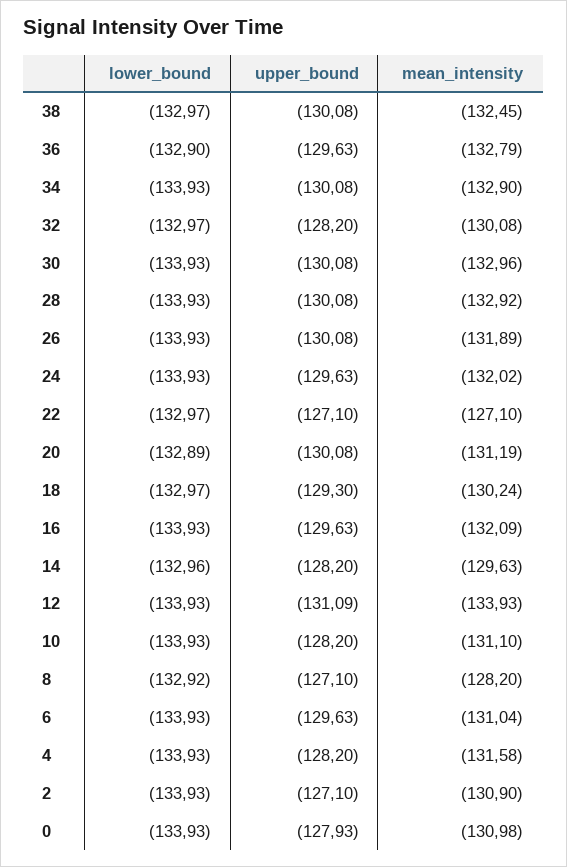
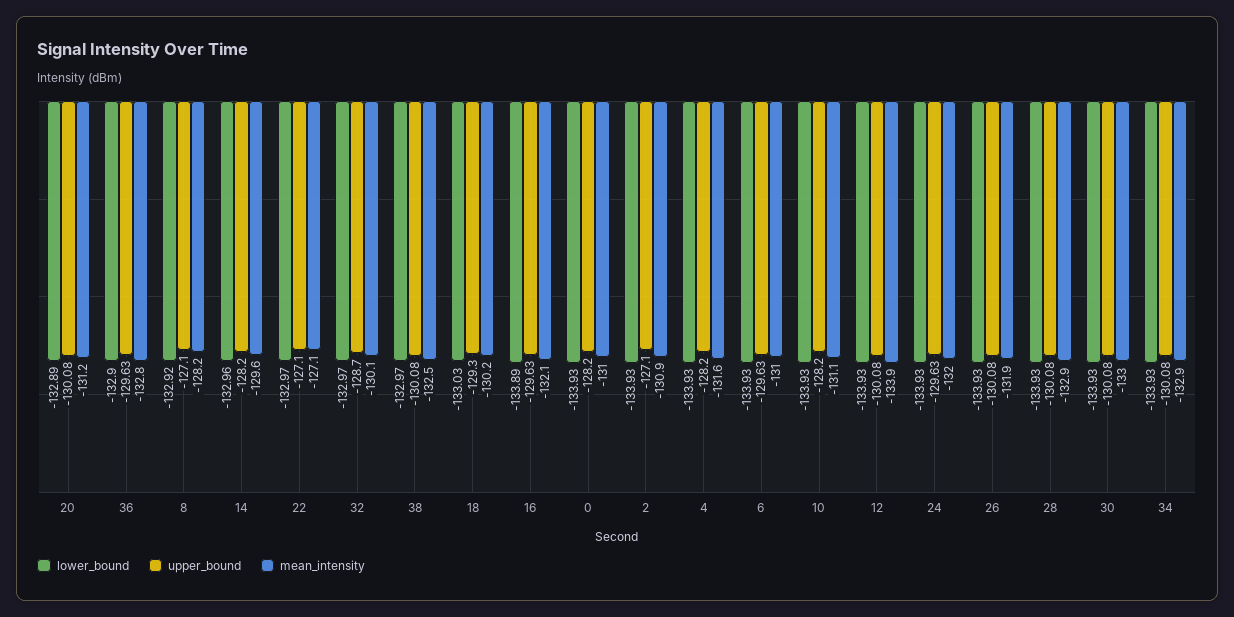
  {
    "lower_bound": {
      "38": -132.97,
      "36": -132.9,
      "34": -133.93,
      "32": -132.97,
      "30": -133.93,
      "28": -133.93,
      "26": -133.93,
      "24": -133.93,
      "22": -132.97,
      "20": -132.89,
-     "18": -132.97,
+     "18": -133.03,
-     "16": -133.93,
+     "16": -133.89,
      "14": -132.96,
      "12": -133.93,
      "10": -133.93,
      "8": -132.92,
      "6": -133.93,
      "4": -133.93,
      "2": -133.93,
      "0": -133.93
    },
    "upper_bound": {
      "38": -130.08,
      "36": -129.63,
      "34": -130.08,
-     "32": -128.2,
+     "32": -128.7,
      "30": -130.08,
      "28": -130.08,
      "26": -130.08,
      "24": -129.63,
      "22": -127.1,
      "20": -130.08,
      "18": -129.3,
      "16": -129.63,
      "14": -128.2,
-     "12": -131.09,
+     "12": -130.08,
      "10": -128.2,
      "8": -127.1,
      "6": -129.63,
      "4": -128.2,
      "2": -127.1,
-     "0": -127.93
+     "0": -128.2
    },
    "mean_intensity": {
      "38": -132.45,
      "36": -132.79,
      "34": -132.9,
      "32": -130.08,
      "30": -132.96,
      "28": -132.92,
      "26": -131.89,
      "24": -132.02,
      "22": -127.1,
      "20": -131.19,
      "18": -130.24,
      "16": -132.09,
      "14": -129.63,
      "12": -133.93,
      "10": -131.1,
      "8": -128.2,
      "6": -131.04,
      "4": -131.58,
      "2": -130.9,
      "0": -130.98
    }
  }

